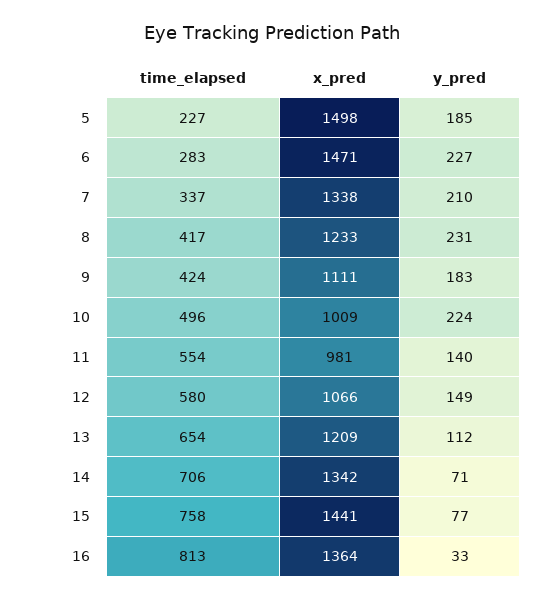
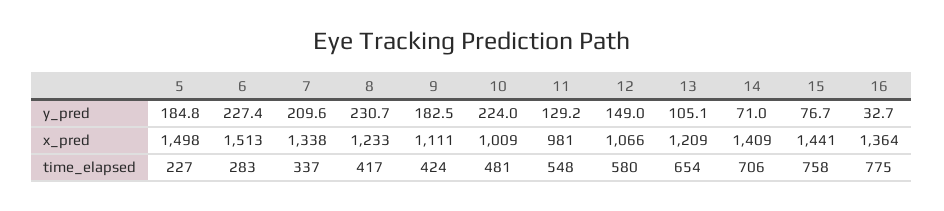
  {
    "time_elapsed": {
      "5": 227,
      "6": 283,
      "7": 337,
      "8": 417,
      "9": 424,
-     "10": 496,
+     "10": 481,
-     "11": 554,
+     "11": 548,
      "12": 580,
      "13": 654,
      "14": 706,
      "15": 758,
-     "16": 813
+     "16": 775
    },
    "x_pred": {
      "5": 1498,
-     "6": 1471,
+     "6": 1513,
      "7": 1338,
      "8": 1233,
      "9": 1111,
      "10": 1009,
      "11": 981,
      "12": 1066,
      "13": 1209,
-     "14": 1342,
+     "14": 1409,
      "15": 1441,
      "16": 1364
    },
    "y_pred": {
      "5": 184.8,
      "6": 227.4,
      "7": 209.6,
      "8": 230.7,
      "9": 182.5,
      "10": 224,
-     "11": 140,
+     "11": 129.2,
      "12": 149,
-     "13": 112,
+     "13": 105.1,
      "14": 71,
      "15": 76.7,
      "16": 32.7
    }
  }

